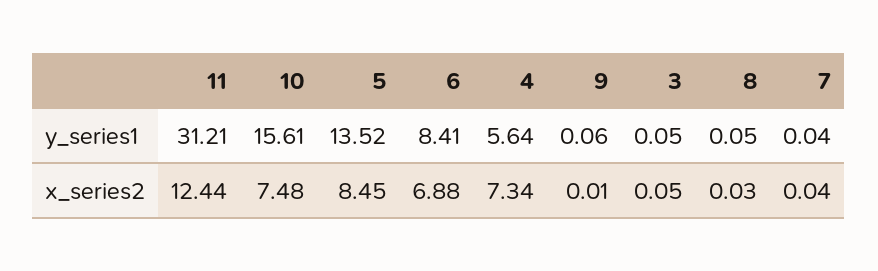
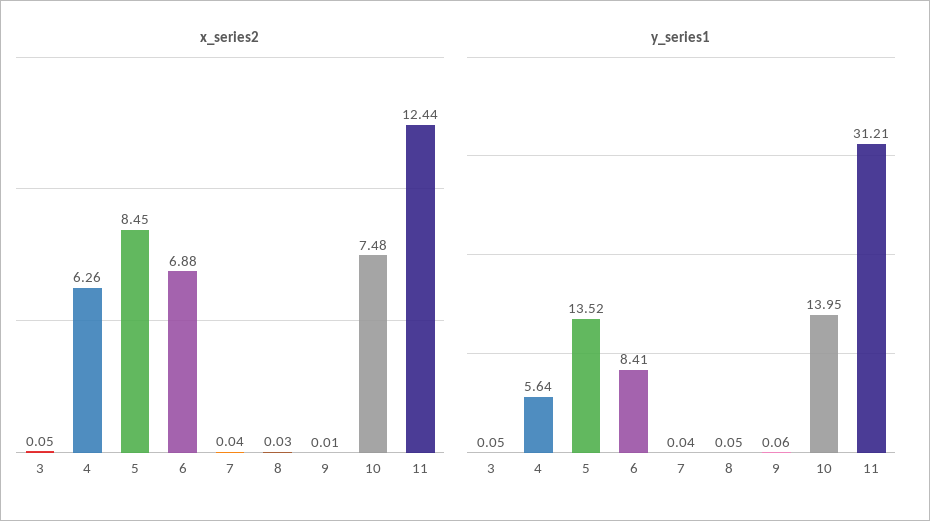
  {
    "y_series1": {
      "11": 31.21,
-     "10": 15.61,
+     "10": 13.95,
      "5": 13.52,
      "6": 8.41,
      "4": 5.64,
      "9": 0.06,
      "3": 0.05,
      "8": 0.05,
      "7": 0.04
    },
    "x_series2": {
      "11": 12.44,
      "10": 7.48,
      "5": 8.45,
      "6": 6.88,
-     "4": 7.34,
+     "4": 6.26,
      "9": 0.01,
      "3": 0.05,
      "8": 0.03,
      "7": 0.04
    }
  }

